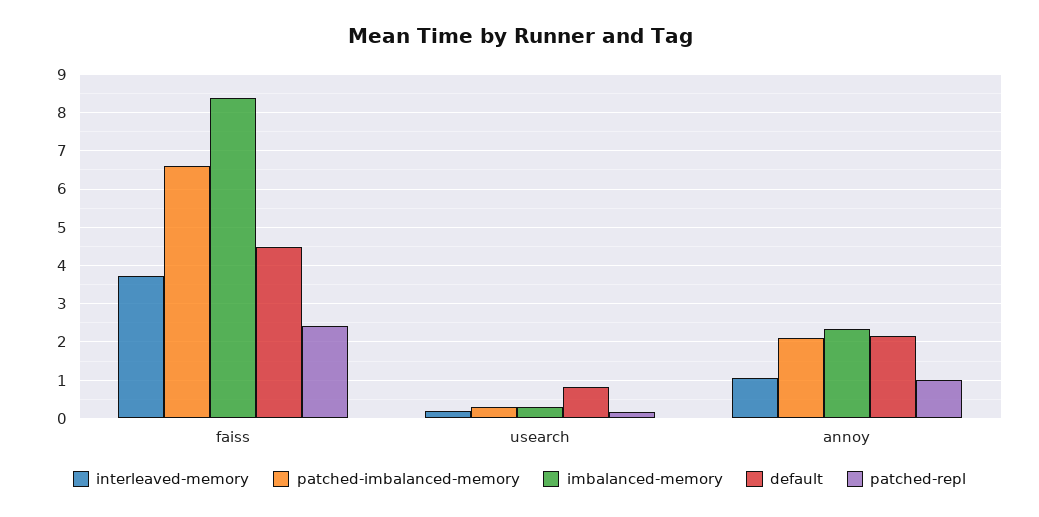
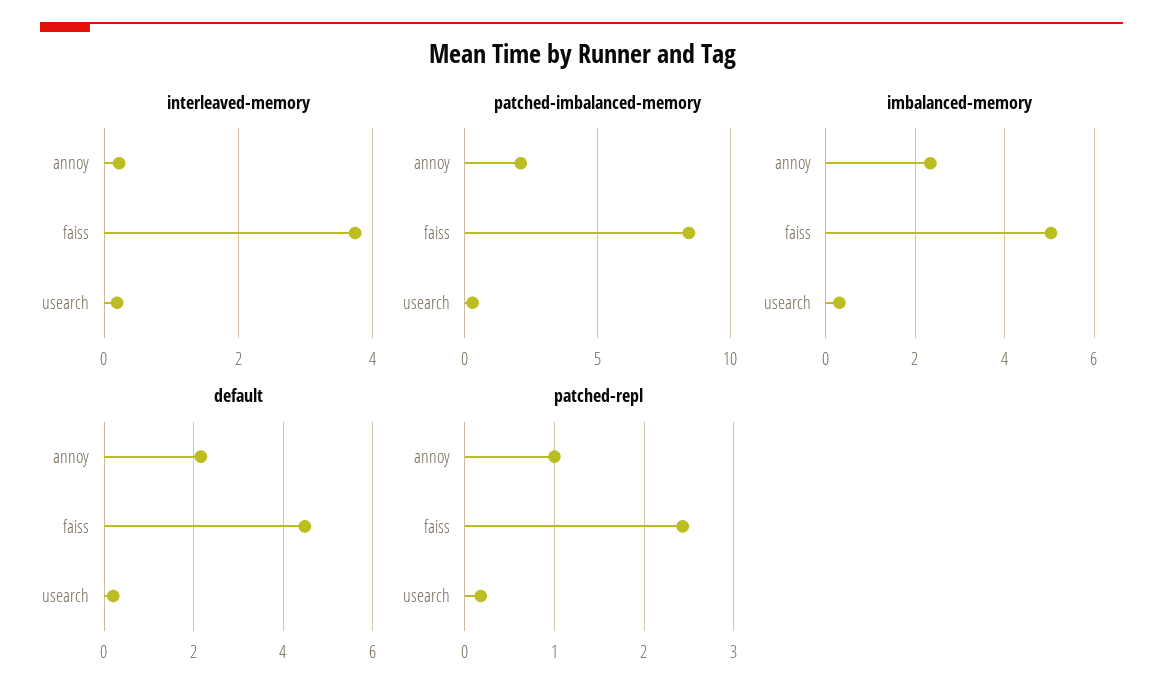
  {
    "interleaved-memory": {
      "faiss": 3.8,
      "usearch": 0.2,
-     "annoy": 1
+     "annoy": 0.2
    },
    "patched-imbalanced-memory": {
-     "faiss": 6.6,
+     "faiss": 8.5,
      "usearch": 0.2,
      "annoy": 2.2
    },
    "imbalanced-memory": {
-     "faiss": 8.4,
+     "faiss": 5,
      "usearch": 0.4,
      "annoy": 2.4
    },
    "default": {
      "faiss": 4.4,
-     "usearch": 0.8,
+     "usearch": 0.2,
      "annoy": 2.2
    },
    "patched-repl": {
      "faiss": 2.4,
      "usearch": 0.2,
      "annoy": 1
    }
  }

